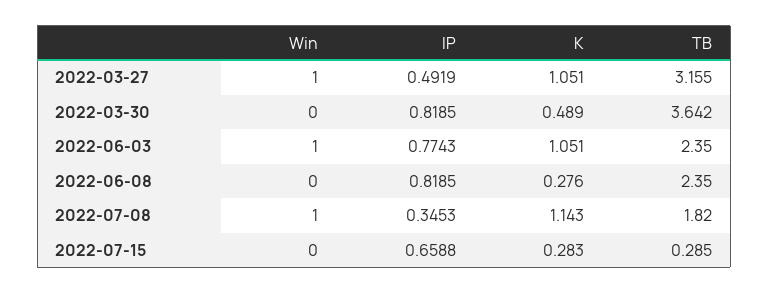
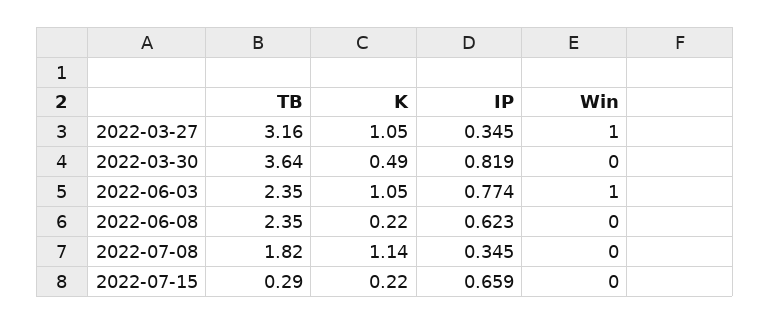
  {
    "Win": {
      "2022-03-27": 1,
      "2022-03-30": 0,
      "2022-06-03": 1,
      "2022-06-08": 0,
-     "2022-07-08": 1,
+     "2022-07-08": 0,
      "2022-07-15": 0
    },
    "IP": {
-     "2022-03-27": 0.4919,
+     "2022-03-27": 0.345,
      "2022-03-30": 0.8185,
      "2022-06-03": 0.7743,
-     "2022-06-08": 0.8185,
+     "2022-06-08": 0.623,
      "2022-07-08": 0.3453,
      "2022-07-15": 0.6588
    },
    "K": {
      "2022-03-27": 1.051,
      "2022-03-30": 0.489,
      "2022-06-03": 1.051,
-     "2022-06-08": 0.276,
+     "2022-06-08": 0.22,
      "2022-07-08": 1.143,
-     "2022-07-15": 0.283
+     "2022-07-15": 0.22
    },
    "TB": {
      "2022-03-27": 3.155,
      "2022-03-30": 3.642,
      "2022-06-03": 2.35,
      "2022-06-08": 2.35,
      "2022-07-08": 1.82,
      "2022-07-15": 0.285
    }
  }

